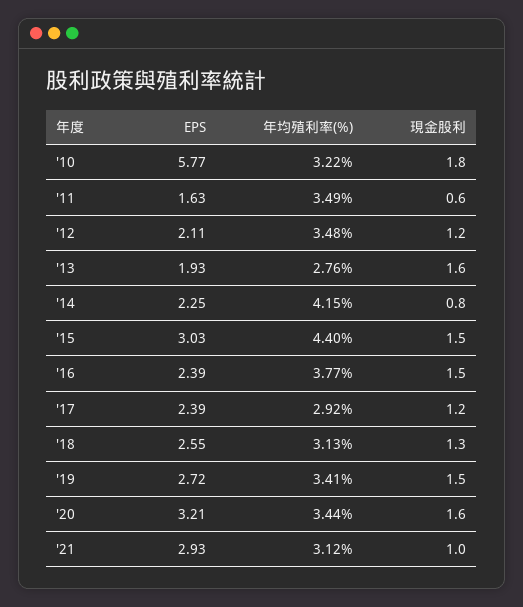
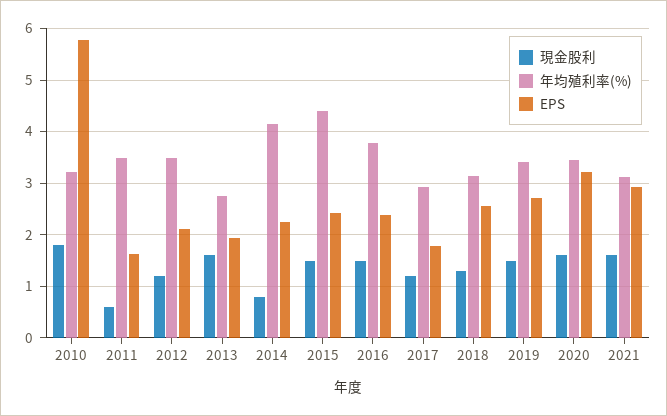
  {
    "EPS": {
      "'10": 5.77,
      "'11": 1.63,
      "'12": 2.11,
      "'13": 1.93,
      "'14": 2.25,
-     "'15": 3.03,
+     "'15": 2.4,
      "'16": 2.39,
-     "'17": 2.39,
+     "'17": 1.8,
      "'18": 2.55,
      "'19": 2.72,
      "'20": 3.21,
      "'21": 2.93
    },
    "年均殖利率(%)": {
      "'10": 3.22,
      "'11": 3.49,
      "'12": 3.48,
      "'13": 2.76,
      "'14": 4.15,
      "'15": 4.4,
      "'16": 3.77,
      "'17": 2.92,
      "'18": 3.13,
      "'19": 3.41,
      "'20": 3.44,
      "'21": 3.12
    },
    "現金股利": {
      "'10": 1.8,
      "'11": 0.6,
      "'12": 1.2,
      "'13": 1.6,
      "'14": 0.8,
      "'15": 1.5,
      "'16": 1.5,
      "'17": 1.2,
      "'18": 1.3,
      "'19": 1.5,
      "'20": 1.6,
-     "'21": 1
+     "'21": 1.6
    }
  }

